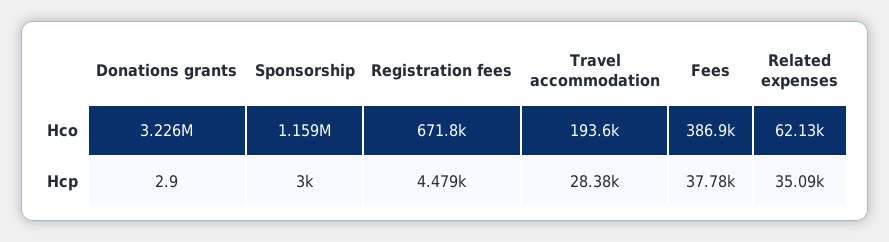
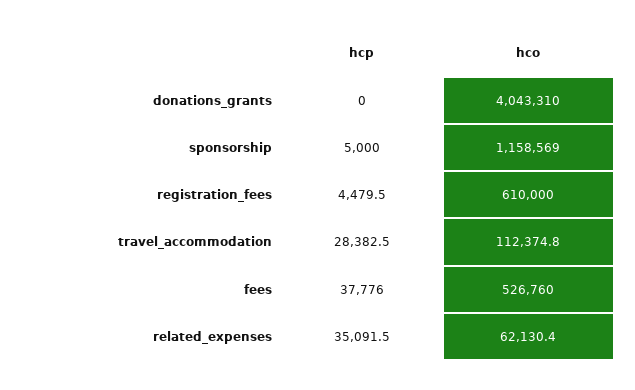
  {
    "Donations grants": {
-     "Hco": 3226000,
+     "Hco": 4043310,
-     "Hcp": 2.9
+     "Hcp": 0
    },
    "Sponsorship": {
      "Hco": 1158569,
-     "Hcp": 3000
+     "Hcp": 5000
    },
    "Registration fees": {
-     "Hco": 671800,
+     "Hco": 610000,
      "Hcp": 4479.5
    },
    "Travel accommodation": {
-     "Hco": 193600,
+     "Hco": 112374.8,
      "Hcp": 28382.5
    },
    "Fees": {
-     "Hco": 386900,
+     "Hco": 526760,
      "Hcp": 37776
    },
    "Related expenses": {
      "Hco": 62130.4,
      "Hcp": 35091.5
    }
  }

